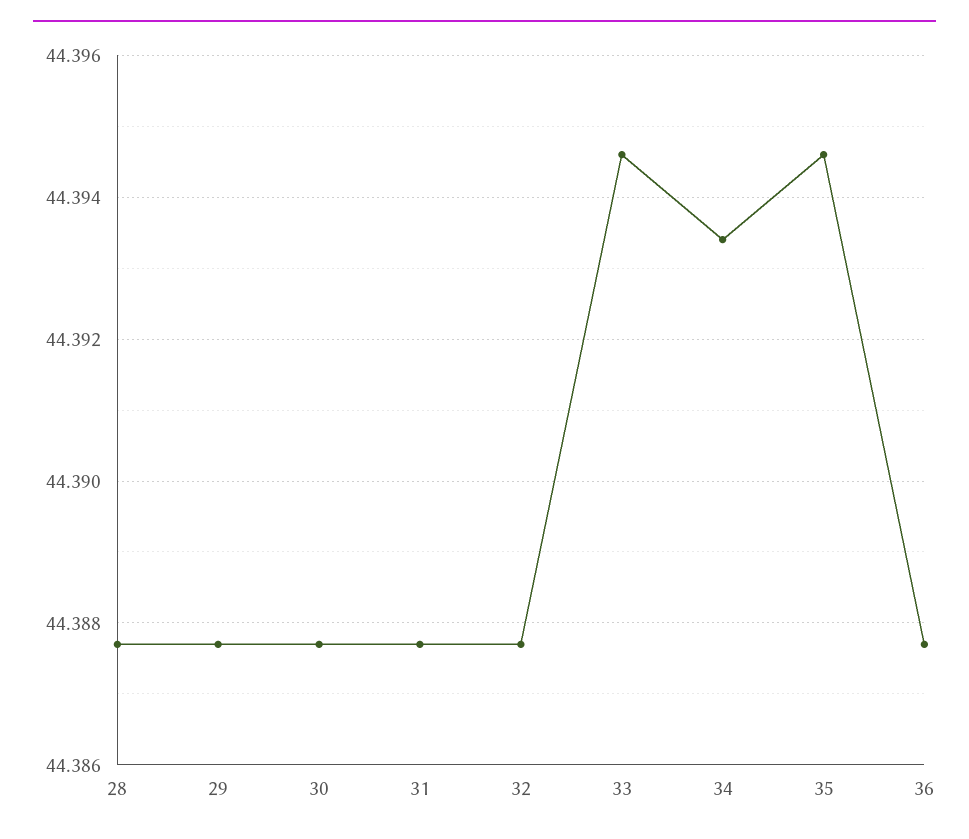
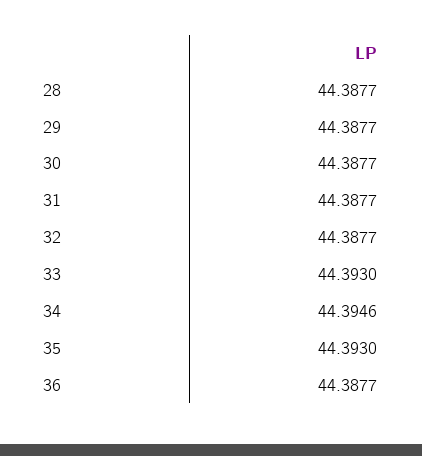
  {
    "28": 44.3877,
    "29": 44.3877,
    "30": 44.3877,
    "31": 44.3877,
    "32": 44.3877,
-   "33": 44.3945,
+   "33": 44.393,
-   "34": 44.3935,
+   "34": 44.3946,
-   "35": 44.3945,
+   "35": 44.393,
    "36": 44.3877
  }

